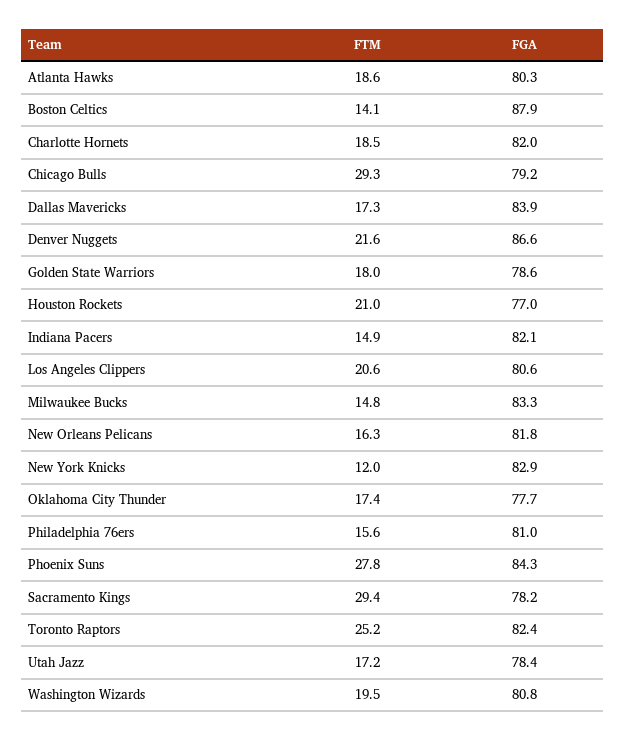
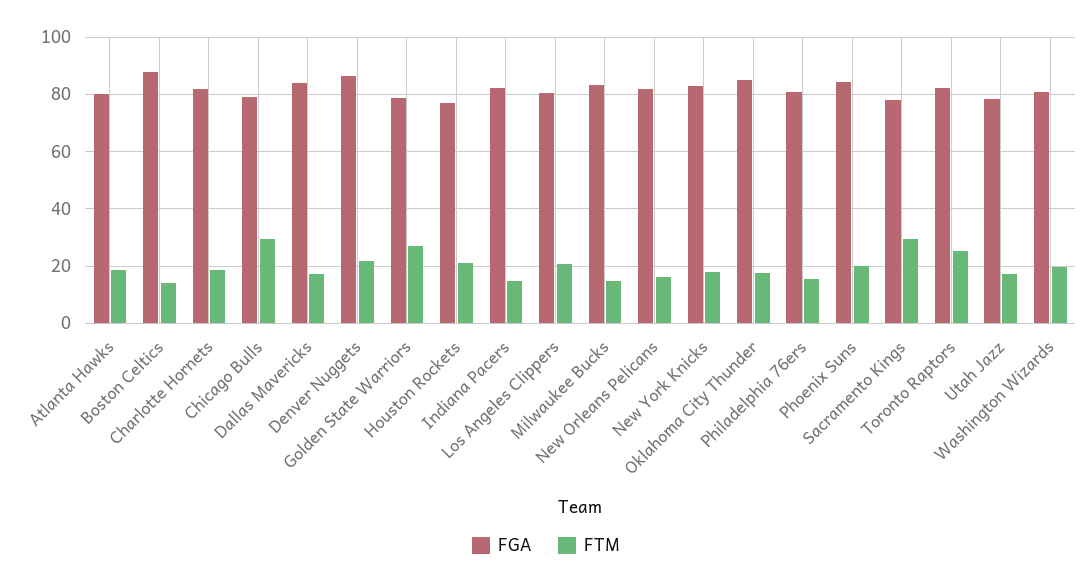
  {
    "FTM": {
      "Atlanta Hawks": 18.6,
      "Boston Celtics": 14.1,
      "Charlotte Hornets": 18.5,
      "Chicago Bulls": 29.3,
      "Dallas Mavericks": 17.3,
      "Denver Nuggets": 21.6,
-     "Golden State Warriors": 18,
+     "Golden State Warriors": 27.5,
      "Houston Rockets": 21,
      "Indiana Pacers": 14.9,
      "Los Angeles Clippers": 20.6,
      "Milwaukee Bucks": 14.8,
      "New Orleans Pelicans": 16.3,
-     "New York Knicks": 12,
+     "New York Knicks": 17.5,
      "Oklahoma City Thunder": 17.4,
      "Philadelphia 76ers": 15.6,
-     "Phoenix Suns": 27.8,
+     "Phoenix Suns": 20,
      "Sacramento Kings": 29.4,
      "Toronto Raptors": 25.2,
      "Utah Jazz": 17.2,
      "Washington Wizards": 19.5
    },
    "FGA": {
      "Atlanta Hawks": 80.3,
      "Boston Celtics": 87.9,
      "Charlotte Hornets": 82,
      "Chicago Bulls": 79.2,
      "Dallas Mavericks": 83.9,
      "Denver Nuggets": 86.6,
      "Golden State Warriors": 78.6,
      "Houston Rockets": 77,
      "Indiana Pacers": 82.1,
      "Los Angeles Clippers": 80.6,
      "Milwaukee Bucks": 83.3,
      "New Orleans Pelicans": 81.8,
      "New York Knicks": 82.9,
-     "Oklahoma City Thunder": 77.7,
+     "Oklahoma City Thunder": 85,
      "Philadelphia 76ers": 81,
      "Phoenix Suns": 84.3,
      "Sacramento Kings": 78.2,
      "Toronto Raptors": 82.4,
      "Utah Jazz": 78.4,
      "Washington Wizards": 80.8
    }
  }

